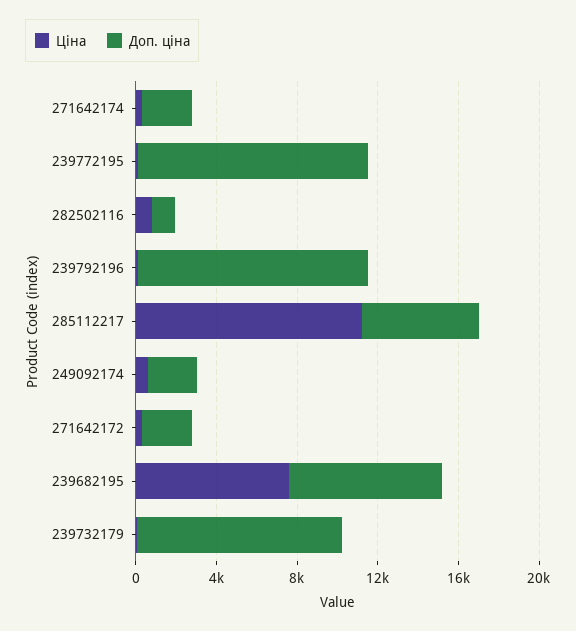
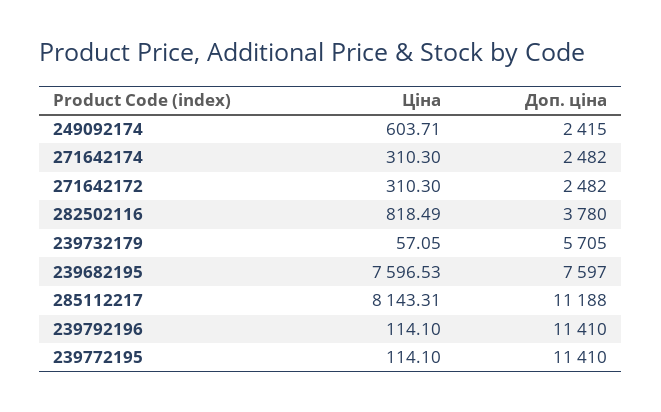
  {
    "Ціна": {
      "271642174": 310.3,
      "239772195": 114.1,
      "282502116": 818.49,
      "239792196": 114.1,
-     "285112217": 11000,
+     "285112217": 8143.31,
      "249092174": 603.71,
      "271642172": 310.3,
      "239682195": 7596.53,
      "239732179": 57.05
    },
    "Доп. ціна": {
      "271642174": 2482,
      "239772195": 11410,
-     "282502116": 1000,
+     "282502116": 3780,
      "239792196": 11410,
-     "285112217": 6000,
+     "285112217": 11188,
      "249092174": 2415,
      "271642172": 2482,
      "239682195": 7597,
-     "239732179": 10000
+     "239732179": 5705
    }
  }

